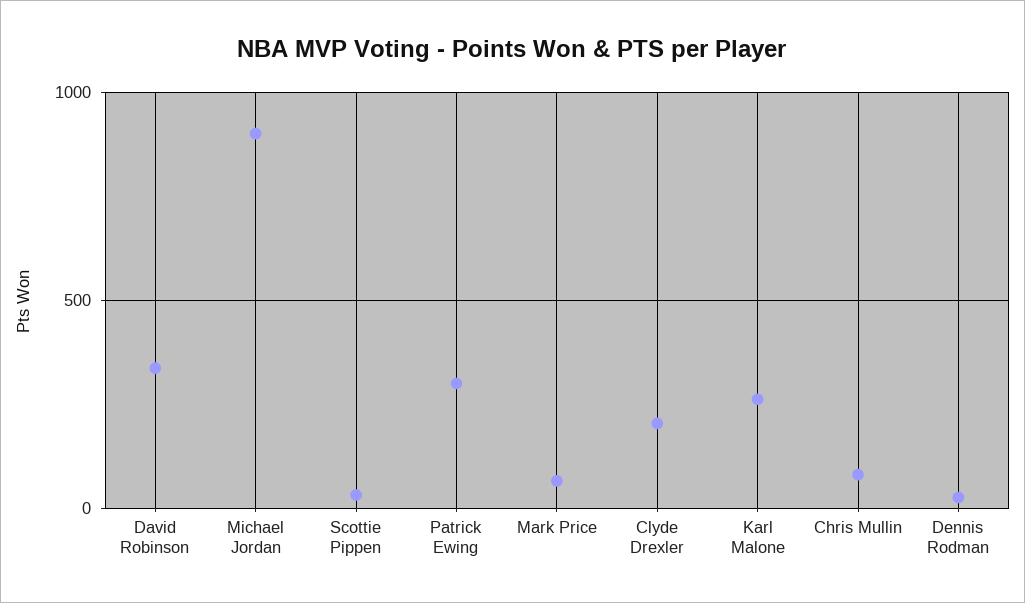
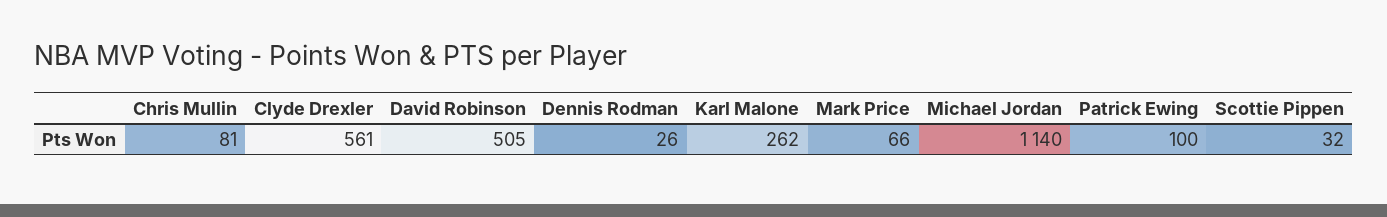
  {
-   "David Robinson": 350,
+   "David Robinson": 505,
-   "Michael Jordan": 900,
+   "Michael Jordan": 1140,
    "Scottie Pippen": 32,
-   "Patrick Ewing": 300,
+   "Patrick Ewing": 100,
    "Mark Price": 66,
-   "Clyde Drexler": 200,
+   "Clyde Drexler": 561,
    "Karl Malone": 262,
    "Chris Mullin": 81,
    "Dennis Rodman": 26
  }

